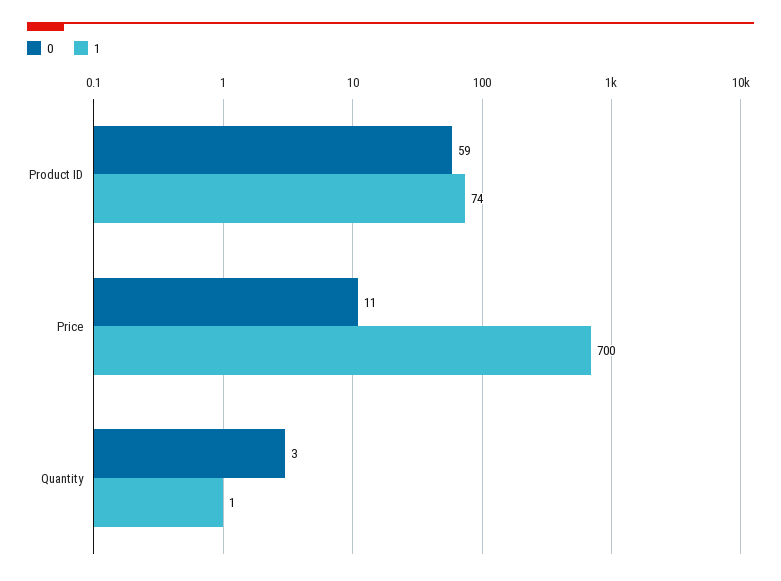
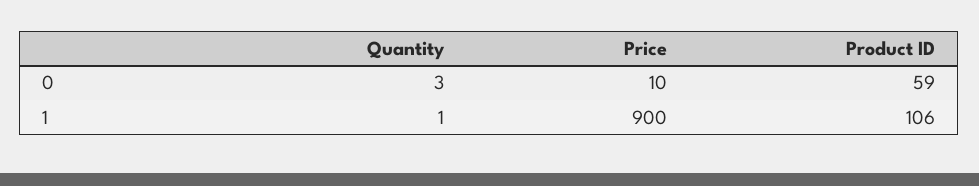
  {
    "0": {
      "Product ID": 59,
-     "Price": 11,
+     "Price": 10,
      "Quantity": 3
    },
    "1": {
-     "Product ID": 74,
+     "Product ID": 106,
-     "Price": 700,
+     "Price": 900,
      "Quantity": 1
    }
  }

